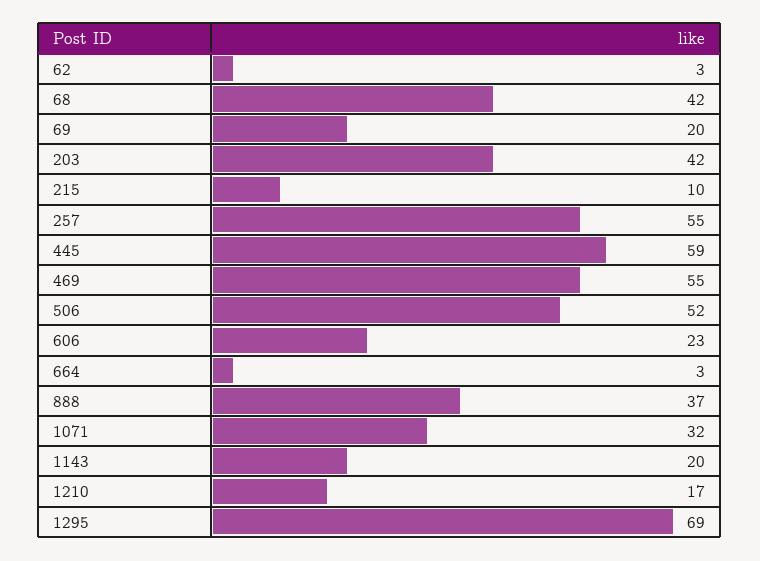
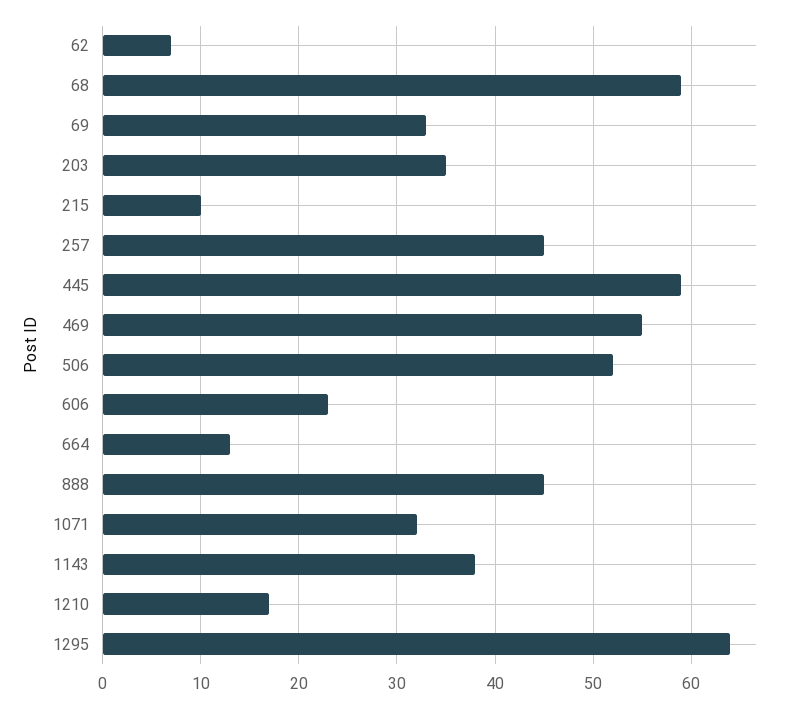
  {
-   "62": 3,
+   "62": 7,
-   "68": 42,
+   "68": 59,
-   "69": 20,
+   "69": 33,
-   "203": 42,
+   "203": 35,
    "215": 10,
-   "257": 55,
+   "257": 45,
    "445": 59,
    "469": 55,
    "506": 52,
    "606": 23,
-   "664": 3,
+   "664": 13,
-   "888": 37,
+   "888": 45,
    "1071": 32,
-   "1143": 20,
+   "1143": 38,
    "1210": 17,
-   "1295": 69
+   "1295": 64
  }

